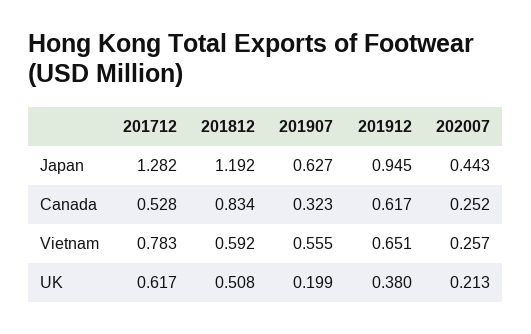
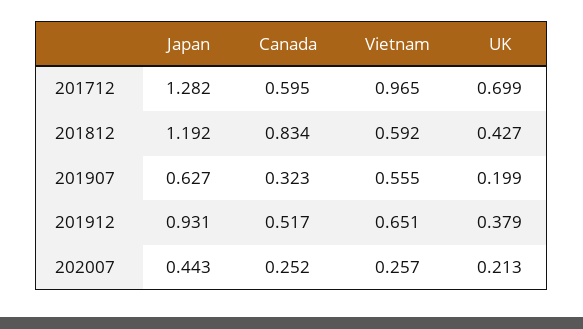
  {
    "201712": {
      "Japan": 1.282,
-     "Canada": 0.528,
+     "Canada": 0.595,
-     "Vietnam": 0.783,
+     "Vietnam": 0.965,
-     "UK": 0.617
+     "UK": 0.699
    },
    "201812": {
      "Japan": 1.192,
      "Canada": 0.834,
      "Vietnam": 0.592,
-     "UK": 0.508
+     "UK": 0.427
    },
    "201907": {
      "Japan": 0.627,
      "Canada": 0.323,
      "Vietnam": 0.555,
      "UK": 0.199
    },
    "201912": {
-     "Japan": 0.945,
+     "Japan": 0.931,
-     "Canada": 0.617,
+     "Canada": 0.517,
      "Vietnam": 0.651,
-     "UK": 0.38
+     "UK": 0.379
    },
    "202007": {
      "Japan": 0.443,
      "Canada": 0.252,
      "Vietnam": 0.257,
      "UK": 0.213
    }
  }

